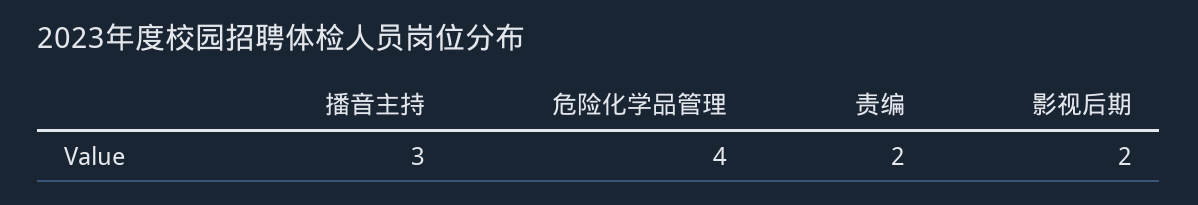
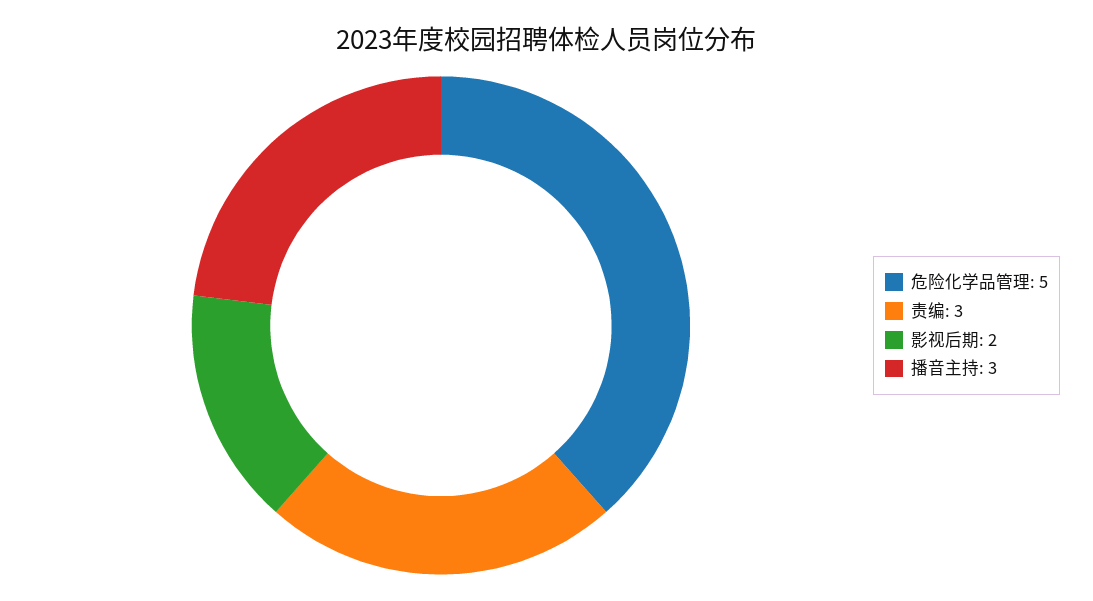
  {
    "播音主持": 3,
-   "危险化学品管理": 4,
+   "危险化学品管理": 5,
-   "责编": 2,
+   "责编": 3,
    "影视后期": 2
  }

